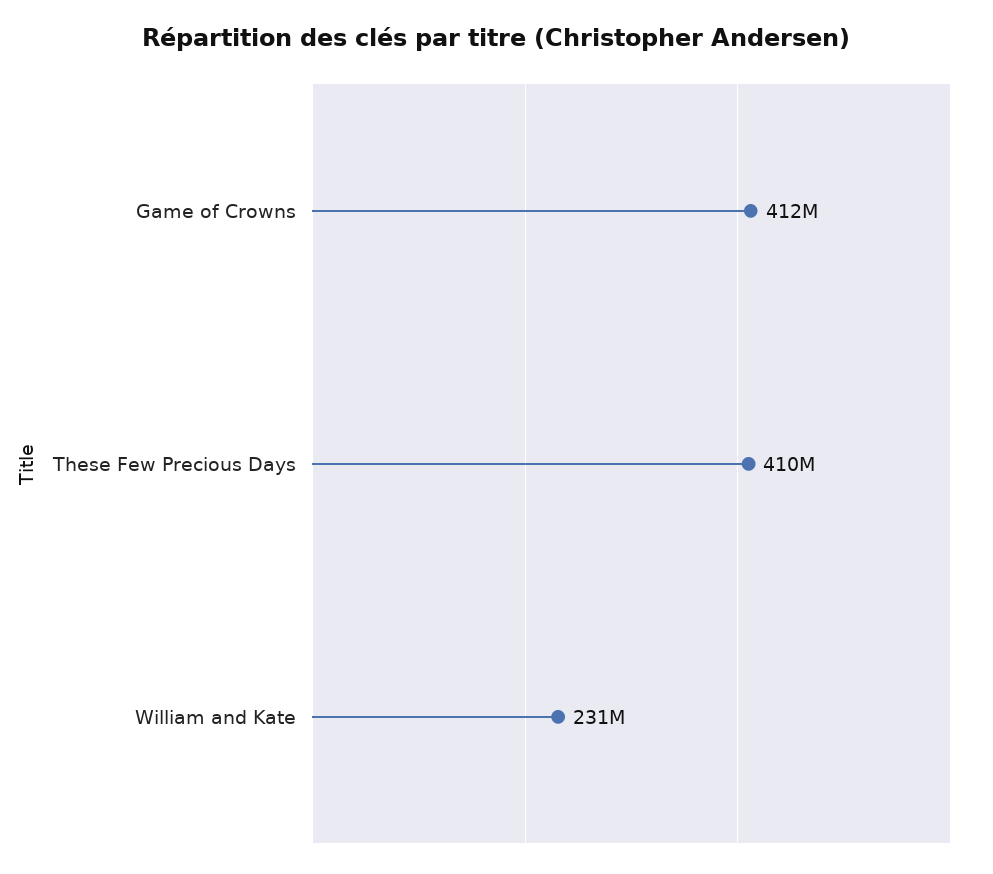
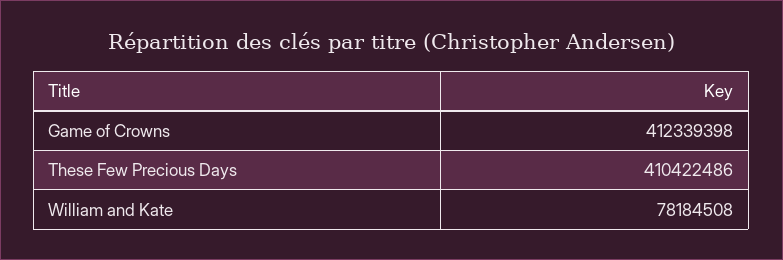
  {
    "Game of Crowns": 412339398,
    "These Few Precious Days": 410422486,
-   "William and Kate": 231000000
+   "William and Kate": 78184508
  }

